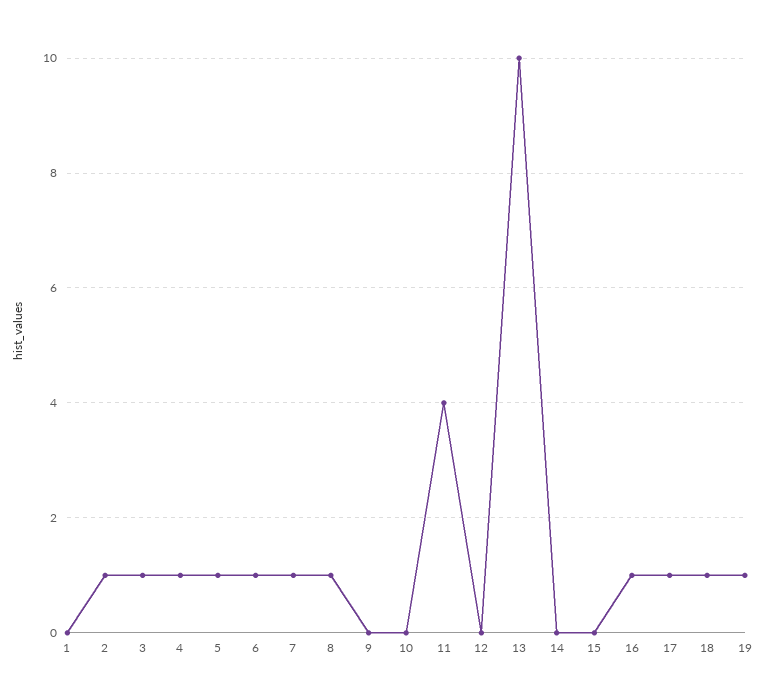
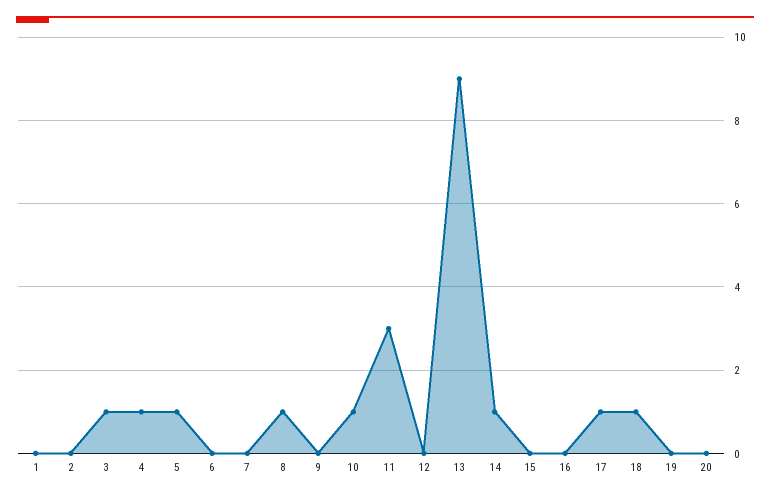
  {
    "1": 0,
-   "2": 1,
+   "2": 0,
    "3": 1,
    "4": 1,
    "5": 1,
-   "6": 1,
+   "6": 0,
-   "7": 1,
+   "7": 0,
    "8": 1,
    "9": 0,
-   "10": 0,
+   "10": 1,
-   "11": 4,
+   "11": 3,
    "12": 0,
-   "13": 10,
+   "13": 9,
-   "14": 0,
+   "14": 1,
    "15": 0,
-   "16": 1,
+   "16": 0,
    "17": 1,
    "18": 1,
-   "19": 1
+   "19": 0,
+   "20": 0
  }

